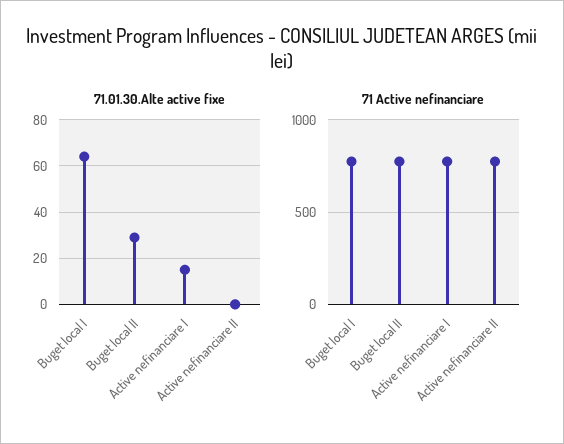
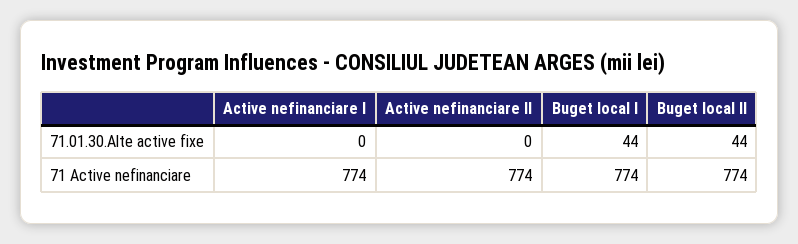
  {
    "71.01.30.Alte active fixe": {
-     "Buget local I": 65,
+     "Buget local I": 44,
-     "Buget local II": 30,
+     "Buget local II": 44,
-     "Active nefinanciare I": 15,
+     "Active nefinanciare I": 0,
      "Active nefinanciare II": 0
    },
    "71 Active nefinanciare": {
      "Buget local I": 774,
      "Buget local II": 774,
      "Active nefinanciare I": 774,
      "Active nefinanciare II": 774
    }
  }

